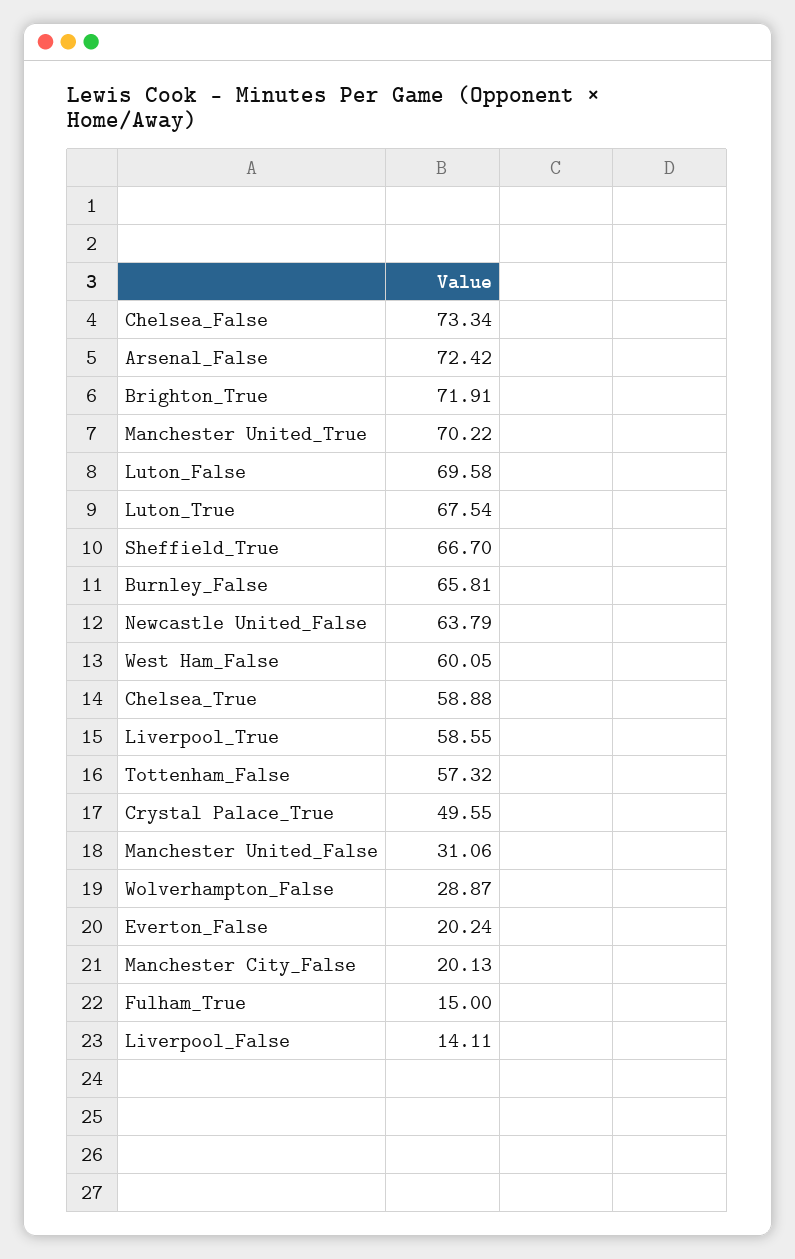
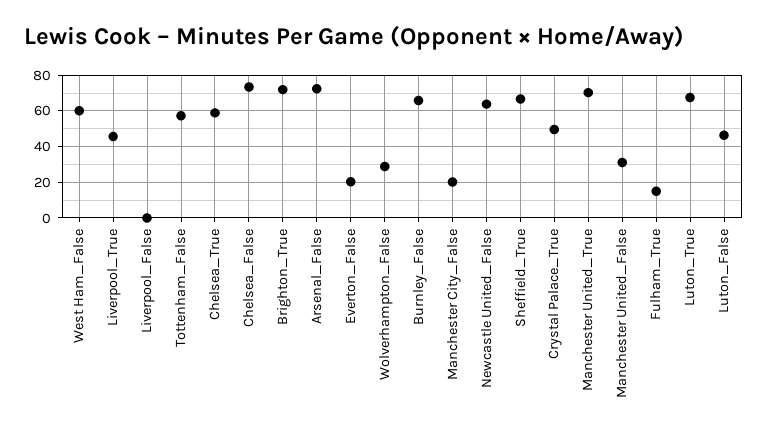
  {
    "Chelsea_False": 73.34,
    "Arsenal_False": 72.42,
    "Brighton_True": 71.91,
    "Manchester United_True": 70.22,
-   "Luton_False": 69.58,
+   "Luton_False": 45,
    "Luton_True": 67.54,
    "Sheffield_True": 66.7,
    "Burnley_False": 65.81,
    "Newcastle United_False": 63.79,
    "West Ham_False": 60.05,
    "Chelsea_True": 58.88,
-   "Liverpool_True": 58.55,
+   "Liverpool_True": 45,
    "Tottenham_False": 57.32,
    "Crystal Palace_True": 49.55,
    "Manchester United_False": 31.06,
    "Wolverhampton_False": 28.87,
    "Everton_False": 20.24,
    "Manchester City_False": 20.13,
    "Fulham_True": 15,
-   "Liverpool_False": 14.11
+   "Liverpool_False": 0
  }

